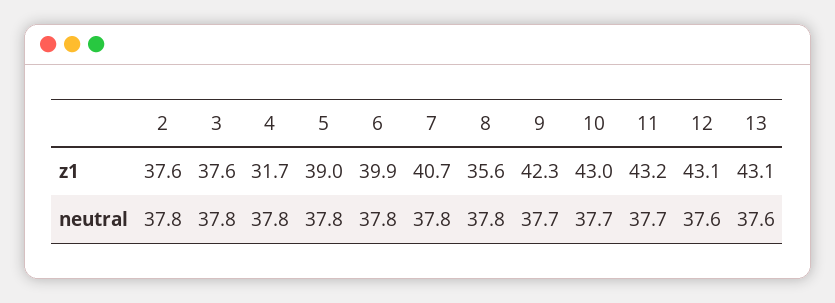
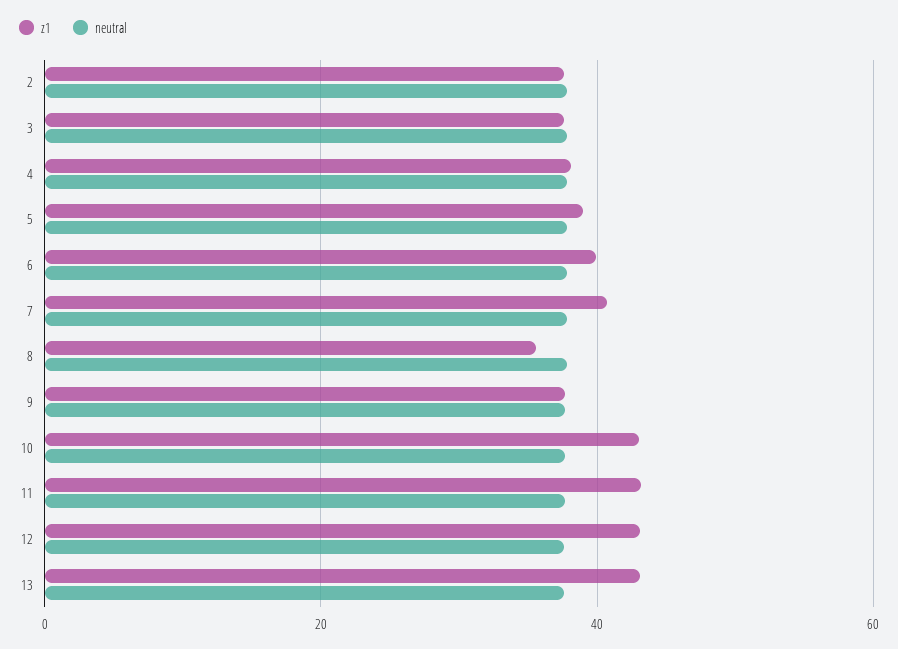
  {
    "z1": {
      "2": 37.6,
      "3": 37.6,
-     "4": 31.7,
+     "4": 38,
      "5": 39,
      "6": 39.9,
      "7": 40.7,
      "8": 35.6,
-     "9": 42.3,
+     "9": 38,
      "10": 43,
      "11": 43.2,
      "12": 43.1,
      "13": 43.1
    },
    "neutral": {
      "2": 37.8,
      "3": 37.8,
      "4": 37.8,
      "5": 37.8,
      "6": 37.8,
      "7": 37.8,
      "8": 37.8,
      "9": 37.7,
      "10": 37.7,
      "11": 37.7,
      "12": 37.6,
      "13": 37.6
    }
  }

